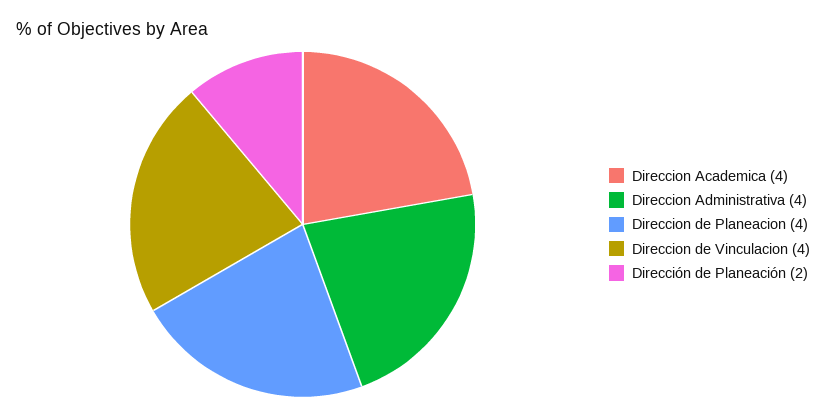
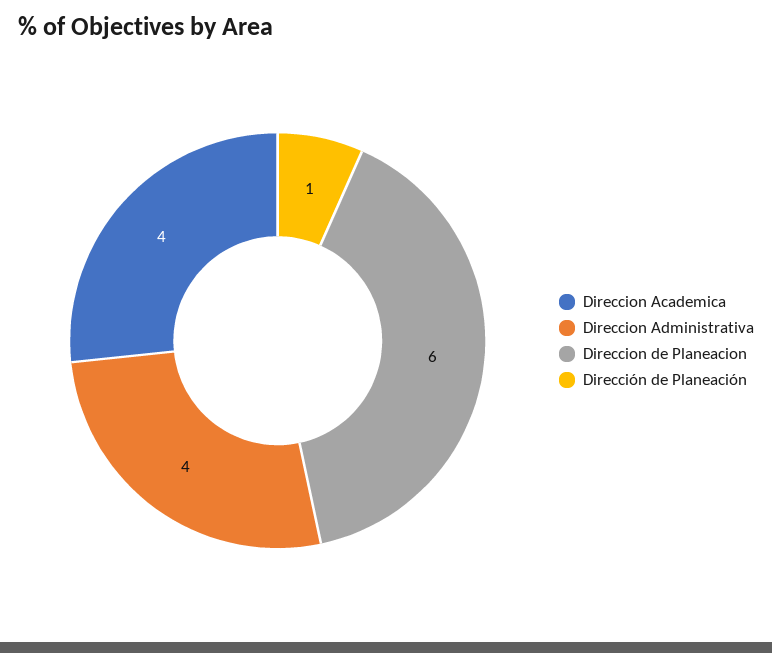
  {
    "Direccion Academica": 4,
    "Direccion Administrativa": 4,
-   "Direccion de Planeacion": 4,
+   "Direccion de Planeacion": 6,
-   "Direccion de Vinculacion": 4,
-   "Dirección de Planeación": 2
+   "Dirección de Planeación": 1
  }

